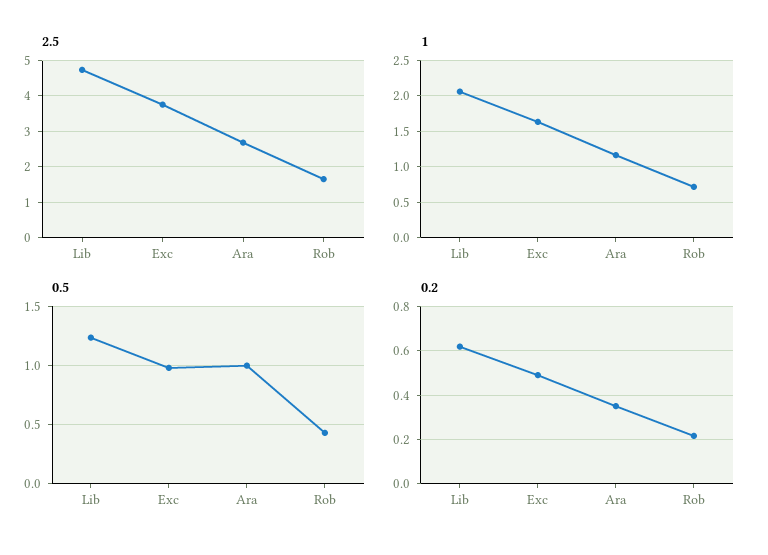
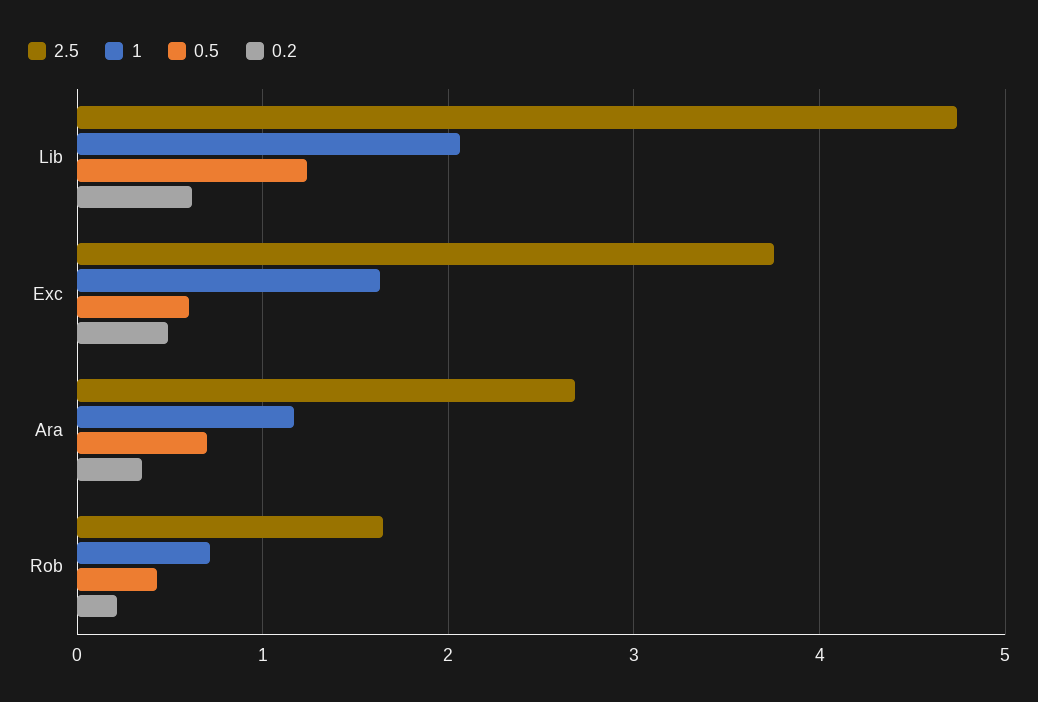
  {
    "2.5": {
      "Lib": 4.7,
      "Exc": 3.8,
      "Ara": 2.7,
      "Rob": 1.6
    },
    "1": {
      "Lib": 2.1,
      "Exc": 1.6,
      "Ara": 1.2,
      "Rob": 0.7
    },
    "0.5": {
      "Lib": 1.2,
-     "Exc": 1,
+     "Exc": 0.6,
-     "Ara": 1,
+     "Ara": 0.7,
      "Rob": 0.4
    },
    "0.2": {
      "Lib": 0.6,
      "Exc": 0.5,
      "Ara": 0.35,
      "Rob": 0.2
    }
  }

